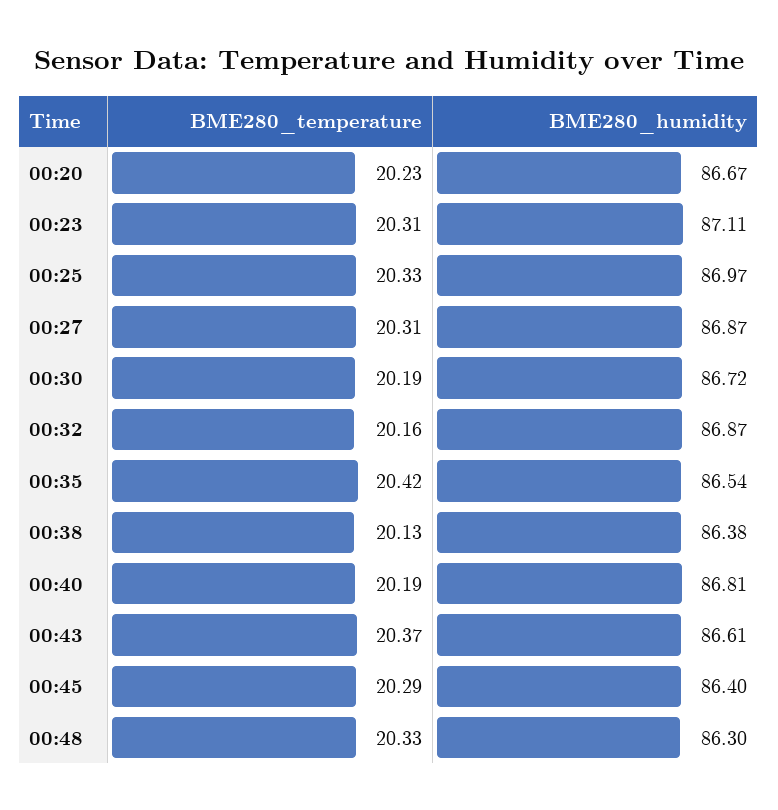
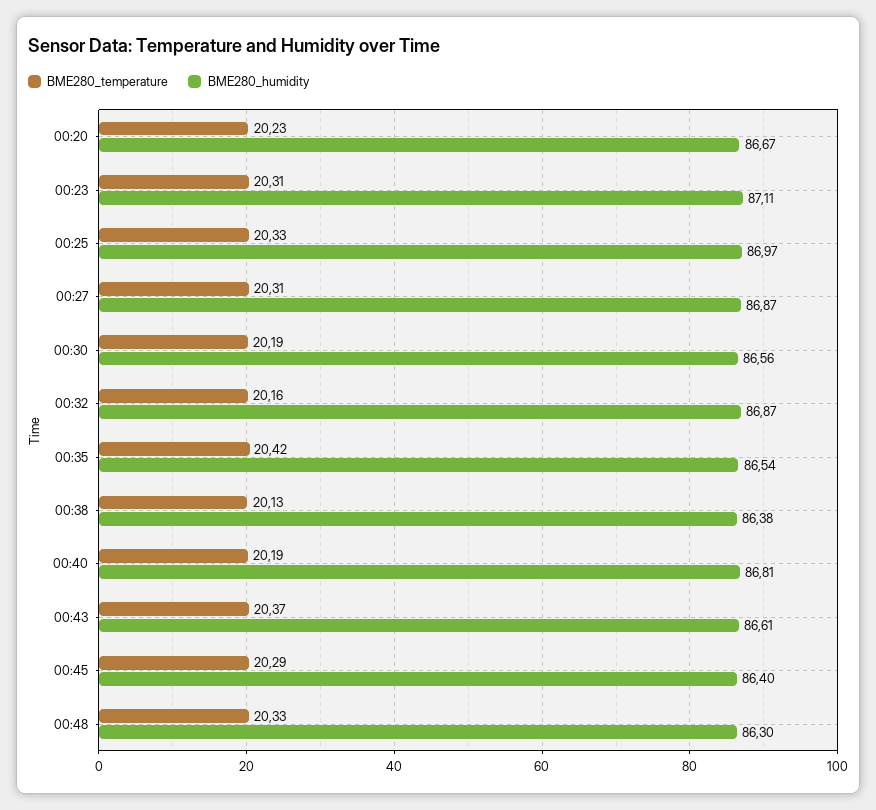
  {
    "BME280_temperature": {
      "00:20": 20.23,
      "00:23": 20.31,
      "00:25": 20.33,
      "00:27": 20.31,
      "00:30": 20.19,
      "00:32": 20.16,
      "00:35": 20.42,
      "00:38": 20.13,
      "00:40": 20.19,
      "00:43": 20.37,
      "00:45": 20.29,
      "00:48": 20.33
    },
    "BME280_humidity": {
      "00:20": 86.67,
      "00:23": 87.11,
      "00:25": 86.97,
      "00:27": 86.87,
-     "00:30": 86.72,
+     "00:30": 86.56,
      "00:32": 86.87,
      "00:35": 86.54,
      "00:38": 86.38,
      "00:40": 86.81,
      "00:43": 86.61,
      "00:45": 86.4,
      "00:48": 86.3
    }
  }

